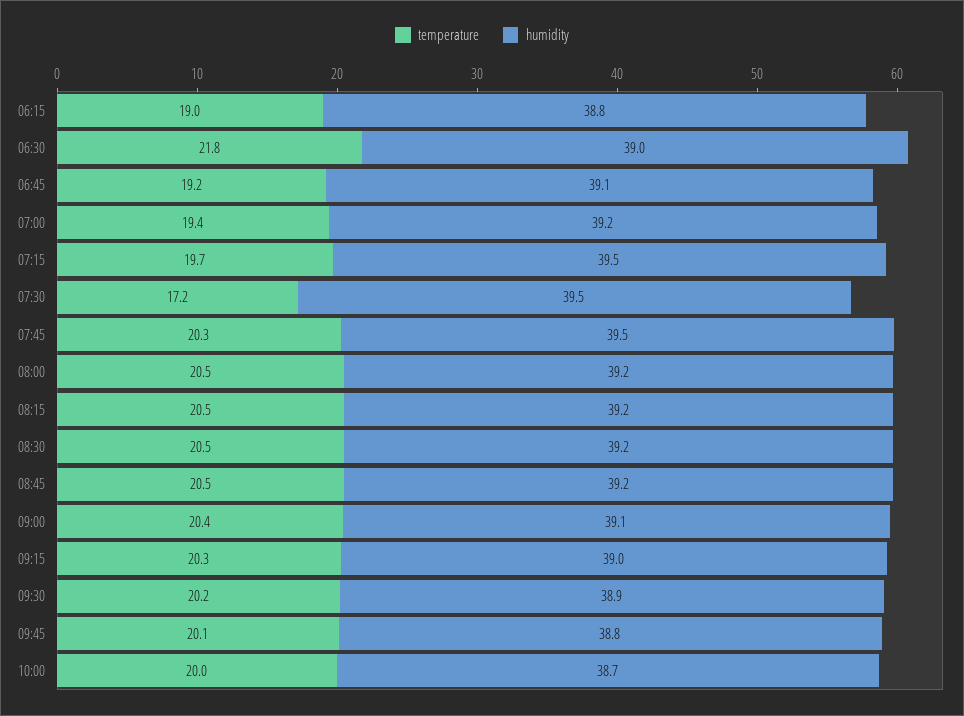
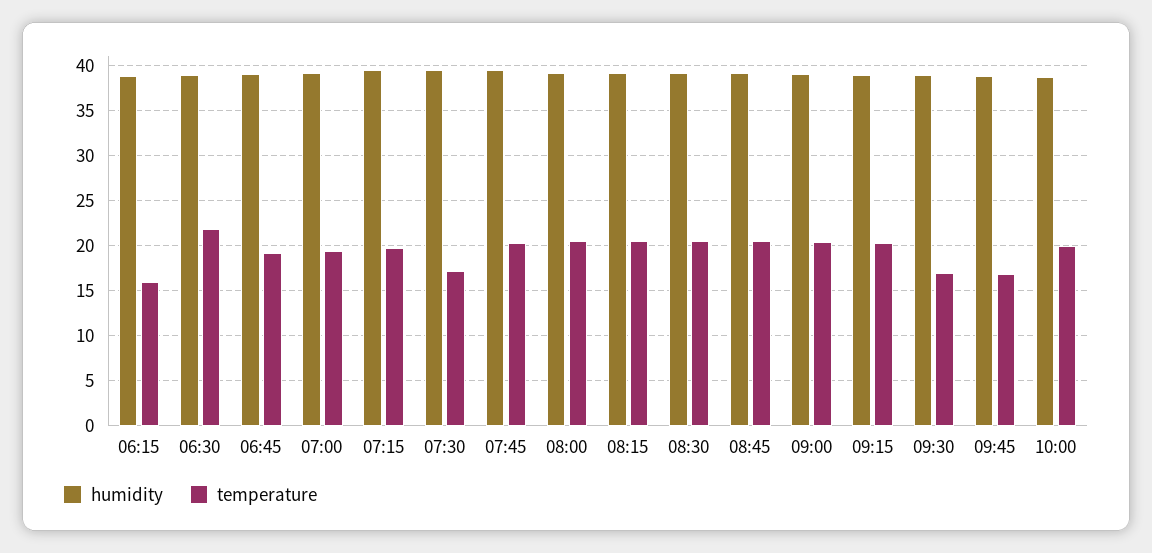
  {
    "temperature": {
-     "06:15": 19,
+     "06:15": 16,
      "06:30": 21.8,
      "06:45": 19.2,
      "07:00": 19.4,
      "07:15": 19.7,
      "07:30": 17.2,
      "07:45": 20.3,
      "08:00": 20.5,
      "08:15": 20.5,
      "08:30": 20.5,
      "08:45": 20.5,
      "09:00": 20.4,
      "09:15": 20.3,
-     "09:30": 20.2,
+     "09:30": 17,
-     "09:45": 20.1,
+     "09:45": 17,
      "10:00": 20
    },
    "humidity": {
      "06:15": 38.8,
      "06:30": 39,
      "06:45": 39.1,
      "07:00": 39.2,
      "07:15": 39.5,
      "07:30": 39.5,
      "07:45": 39.5,
      "08:00": 39.2,
      "08:15": 39.2,
      "08:30": 39.2,
      "08:45": 39.2,
      "09:00": 39.1,
      "09:15": 39,
      "09:30": 38.9,
      "09:45": 38.8,
      "10:00": 38.7
    }
  }

